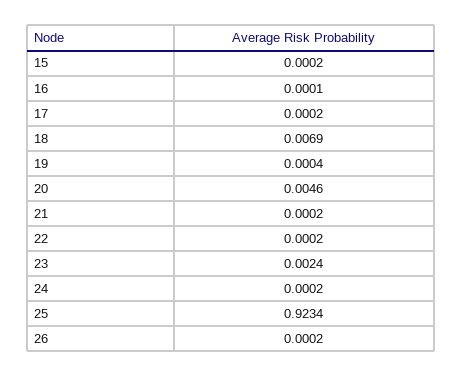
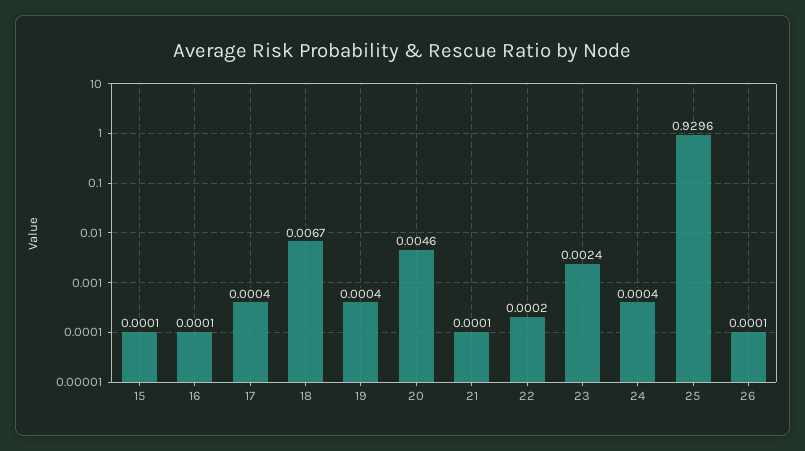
  {
-   "15": 0.0002,
+   "15": 0.0001,
    "16": 0.0001,
-   "17": 0.0002,
+   "17": 0.0004,
-   "18": 0.0069,
+   "18": 0.0067,
    "19": 0.0004,
    "20": 0.0046,
-   "21": 0.0002,
+   "21": 0.0001,
    "22": 0.0002,
    "23": 0.0024,
-   "24": 0.0002,
+   "24": 0.0004,
-   "25": 0.9234,
+   "25": 0.9296,
-   "26": 0.0002
+   "26": 0.0001
  }

